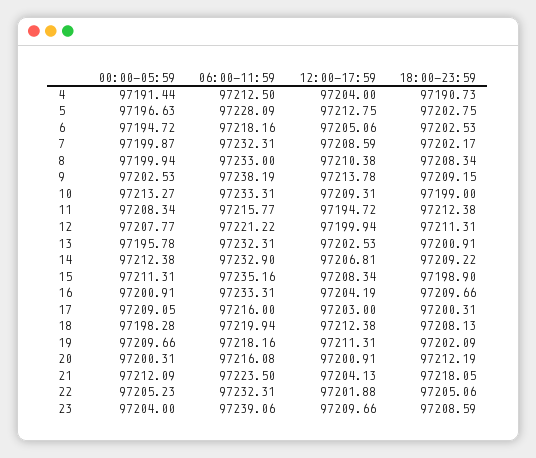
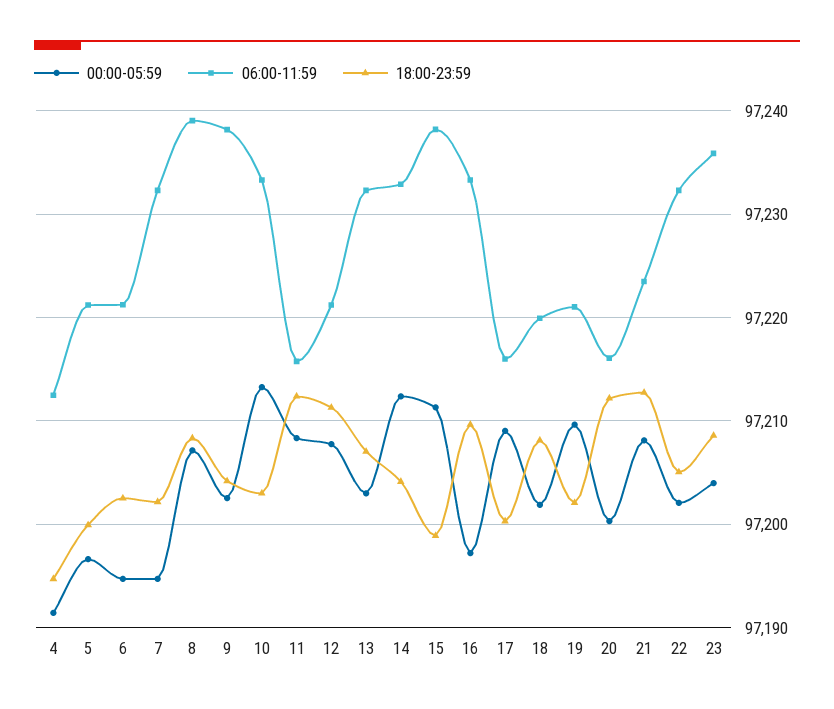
  {
    "00:00-05:59": {
      "4": 97191.44,
      "5": 97196.63,
      "6": 97194.72,
-     "7": 97199.87,
+     "7": 97195,
-     "8": 97199.94,
+     "8": 97207,
      "9": 97202.53,
      "10": 97213.27,
      "11": 97208.34,
      "12": 97207.77,
-     "13": 97195.78,
+     "13": 97203,
      "14": 97212.38,
      "15": 97211.31,
-     "16": 97200.91,
+     "16": 97197,
      "17": 97209.05,
-     "18": 97198.28,
+     "18": 97202,
      "19": 97209.66,
      "20": 97200.31,
-     "21": 97212.09,
+     "21": 97208,
-     "22": 97205.23,
+     "22": 97202,
      "23": 97204
    },
    "06:00-11:59": {
      "4": 97212.5,
-     "5": 97228.09,
+     "5": 97221,
-     "6": 97218.16,
+     "6": 97221,
      "7": 97232.31,
-     "8": 97233,
+     "8": 97239,
      "9": 97238.19,
      "10": 97233.31,
      "11": 97215.77,
      "12": 97221.22,
      "13": 97232.31,
      "14": 97232.9,
-     "15": 97235.16,
+     "15": 97238,
      "16": 97233.31,
      "17": 97216,
      "18": 97219.94,
-     "19": 97218.16,
+     "19": 97221,
      "20": 97216.08,
      "21": 97223.5,
      "22": 97232.31,
-     "23": 97239.06
+     "23": 97236
    },
-   "12:00-17:59": {
-     "4": 97204,
-     "5": 97212.75,
-     "6": 97205.06,
-     "7": 97208.59,
-     "8": 97210.38,
-     "9": 97213.78,
-     "10": 97209.31,
-     "11": 97194.72,
-     "12": 97199.94,
-     "13": 97202.53,
-     "14": 97206.81,
-     "15": 97208.34,
-     "16": 97204.19,
-     "17": 97203,
-     "18": 97212.38,
-     "19": 97211.31,
-     "20": 97200.91,
-     "21": 97204.13,
-     "22": 97201.88,
-     "23": 97209.66
-   },
    "18:00-23:59": {
-     "4": 97190.73,
+     "4": 97195,
-     "5": 97202.75,
+     "5": 97200,
      "6": 97202.53,
      "7": 97202.17,
      "8": 97208.34,
-     "9": 97209.15,
+     "9": 97204,
-     "10": 97199,
+     "10": 97203,
      "11": 97212.38,
      "12": 97211.31,
-     "13": 97200.91,
+     "13": 97207,
-     "14": 97209.22,
+     "14": 97204,
      "15": 97198.9,
      "16": 97209.66,
      "17": 97200.31,
      "18": 97208.13,
      "19": 97202.09,
      "20": 97212.19,
-     "21": 97218.05,
+     "21": 97213,
      "22": 97205.06,
      "23": 97208.59
    }
  }

